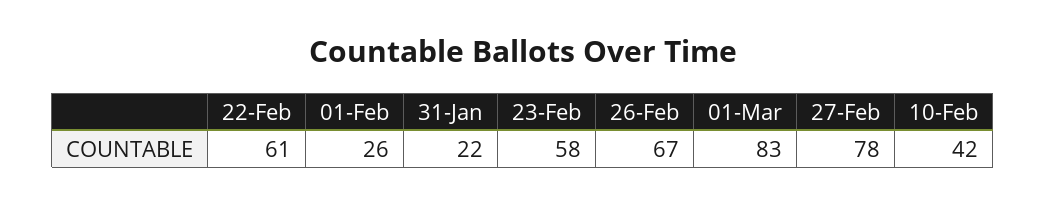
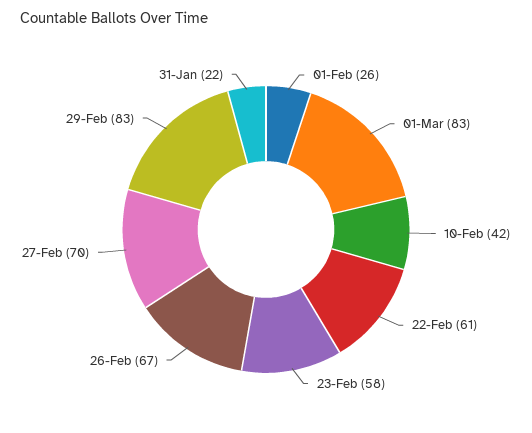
  {
    "22-Feb": 61,
    "01-Feb": 26,
    "31-Jan": 22,
    "23-Feb": 58,
    "26-Feb": 67,
    "01-Mar": 83,
-   "27-Feb": 78,
+   "27-Feb": 70,
-   "10-Feb": 42
+   "10-Feb": 42,
+   "29-Feb": 83
  }

